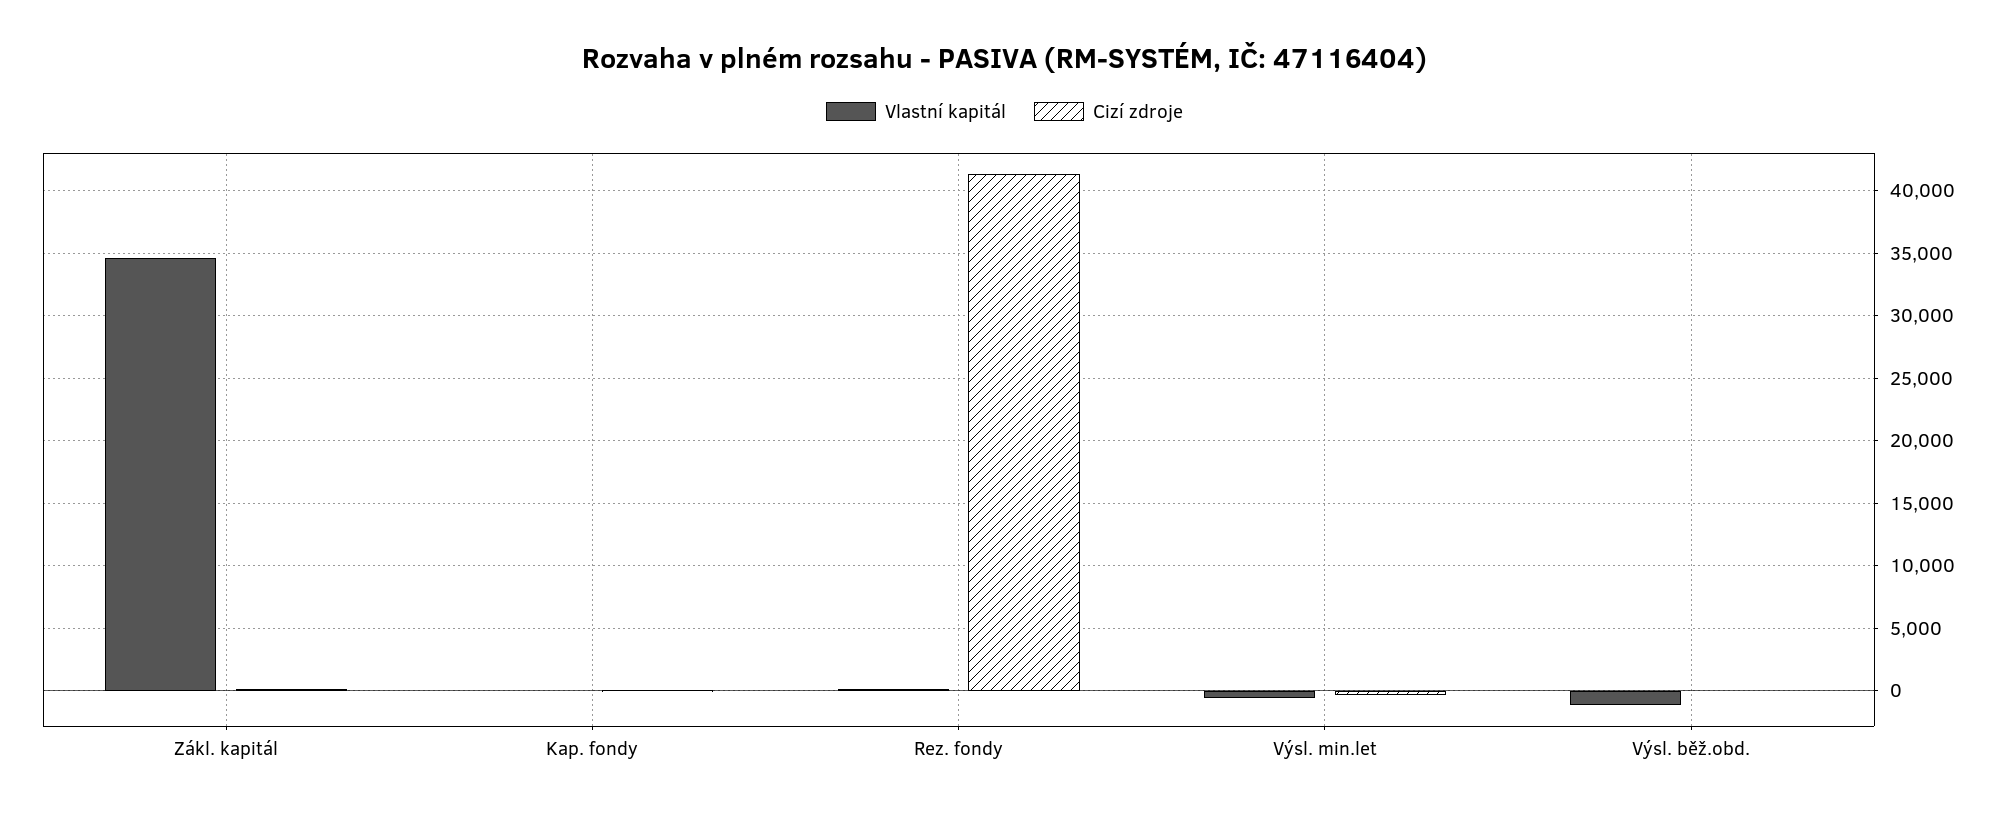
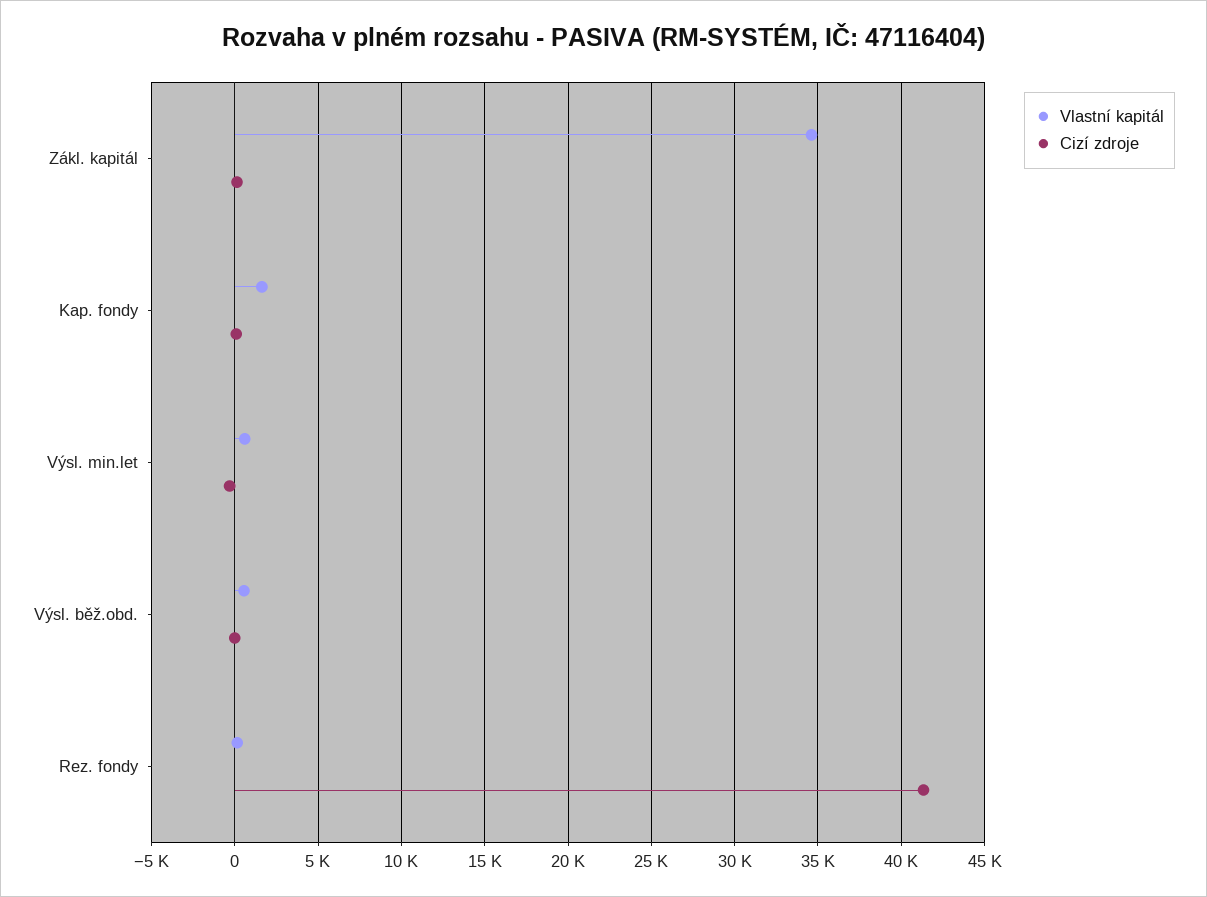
  {
    "Vlastní kapitál": {
      "Zákl. kapitál": 34500,
-     "Kap. fondy": 0,
+     "Kap. fondy": 1500,
      "Rez. fondy": 0,
-     "Výsl. min.let": -500,
+     "Výsl. min.let": 500,
-     "Výsl. běž.obd.": -1000
+     "Výsl. běž.obd.": 500
    },
    "Cizí zdroje": {
      "Zákl. kapitál": 0,
      "Kap. fondy": 0,
      "Rez. fondy": 41500,
      "Výsl. min.let": -500,
      "Výsl. běž.obd.": 0
    }
  }

